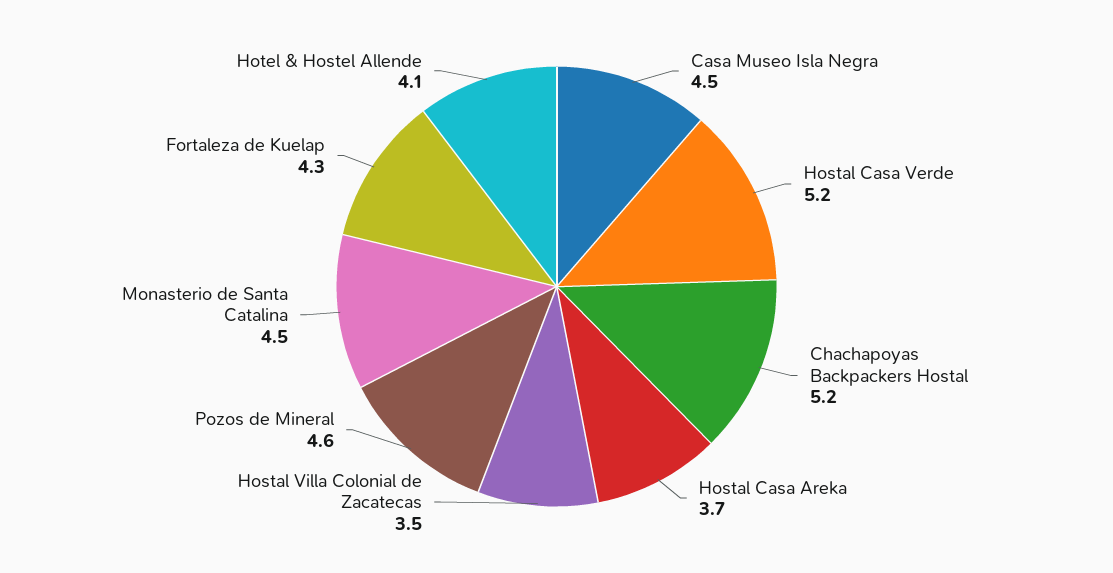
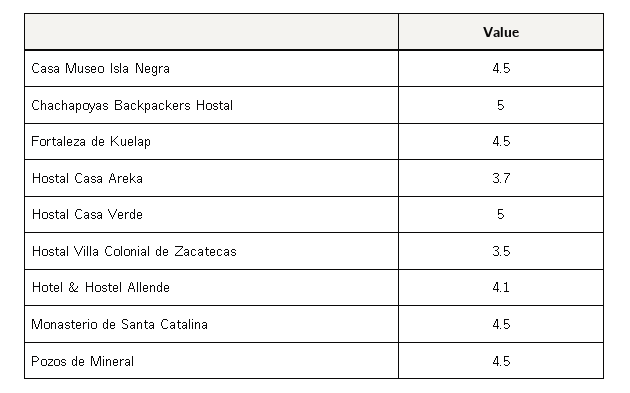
  {
    "Casa Museo Isla Negra": 4.5,
-   "Hostal Casa Verde": 5.2,
+   "Hostal Casa Verde": 5,
-   "Chachapoyas Backpackers Hostal": 5.2,
+   "Chachapoyas Backpackers Hostal": 5,
    "Hostal Casa Areka": 3.7,
    "Hostal Villa Colonial de Zacatecas": 3.5,
-   "Pozos de Mineral": 4.6,
+   "Pozos de Mineral": 4.5,
    "Monasterio de Santa Catalina": 4.5,
-   "Fortaleza de Kuelap": 4.3,
+   "Fortaleza de Kuelap": 4.5,
    "Hotel & Hostel Allende": 4.1
  }

